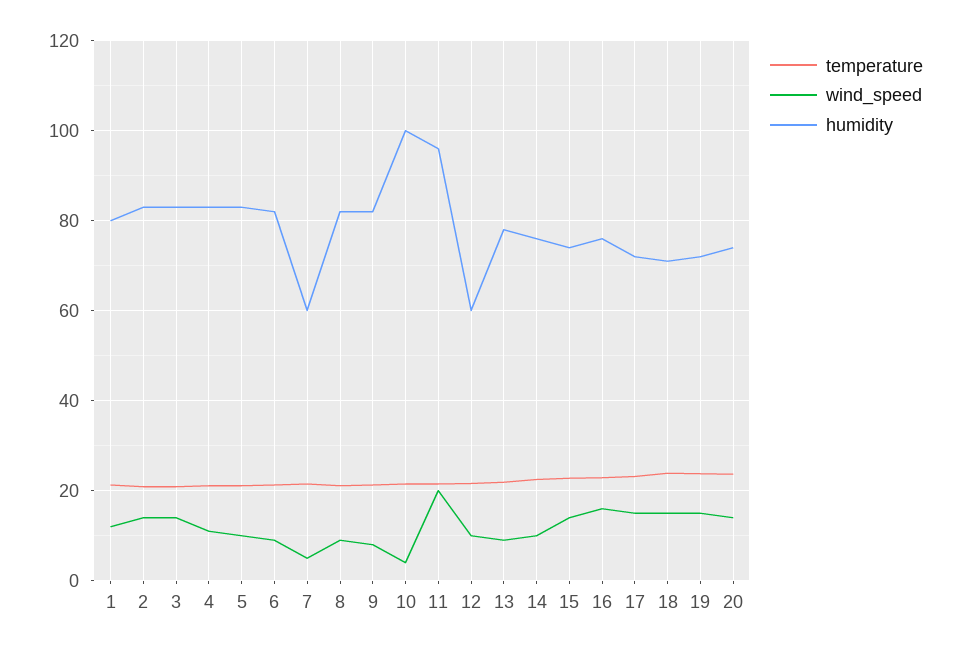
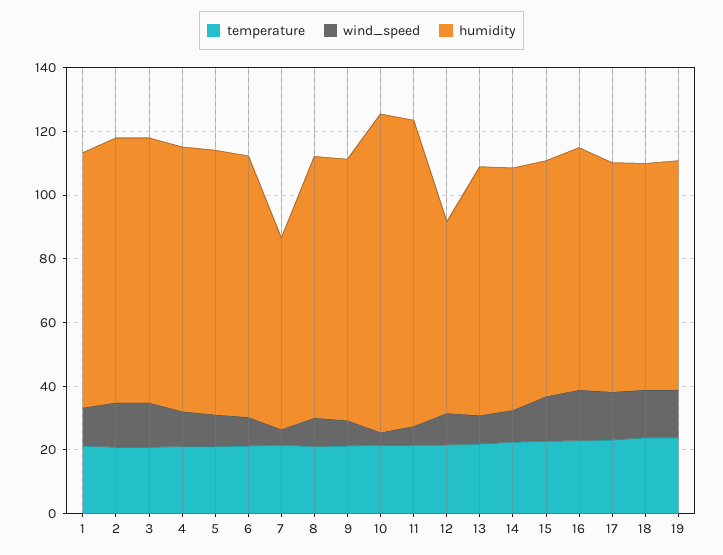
  {
    "temperature": {
      "1": 22,
      "2": 20,
      "3": 20,
      "4": 22,
      "5": 22,
      "6": 22,
      "7": 22,
      "8": 22,
      "9": 22,
      "10": 22,
      "11": 22,
      "12": 22,
      "13": 22,
      "14": 22,
      "15": 22,
      "16": 22,
      "17": 24,
      "18": 24,
-     "19": 24,
+     "19": 24
-     "20": 24
    },
    "wind_speed": {
      "1": 12,
      "2": 14,
      "3": 14,
      "4": 12,
      "5": 10,
      "6": 10,
      "7": 6,
      "8": 10,
      "9": 8,
      "10": 4,
-     "11": 20,
+     "11": 5,
      "12": 10,
      "13": 10,
      "14": 10,
      "15": 14,
      "16": 16,
      "17": 16,
      "18": 16,
-     "19": 16,
+     "19": 16
-     "20": 14
    },
    "humidity": {
      "1": 80,
      "2": 84,
      "3": 84,
      "4": 84,
      "5": 84,
      "6": 82,
      "7": 60,
      "8": 82,
      "9": 82,
      "10": 100,
      "11": 96,
      "12": 60,
      "13": 78,
      "14": 76,
      "15": 74,
      "16": 76,
      "17": 72,
      "18": 72,
-     "19": 72,
+     "19": 72
-     "20": 74
    }
  }

